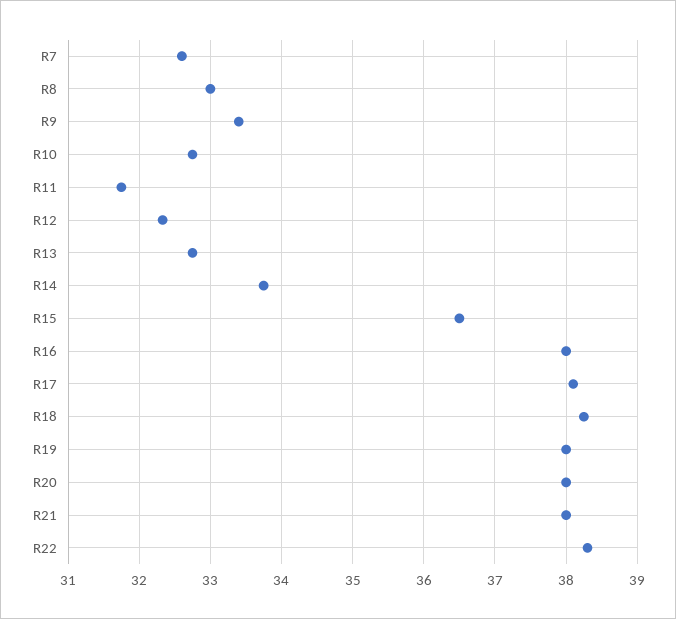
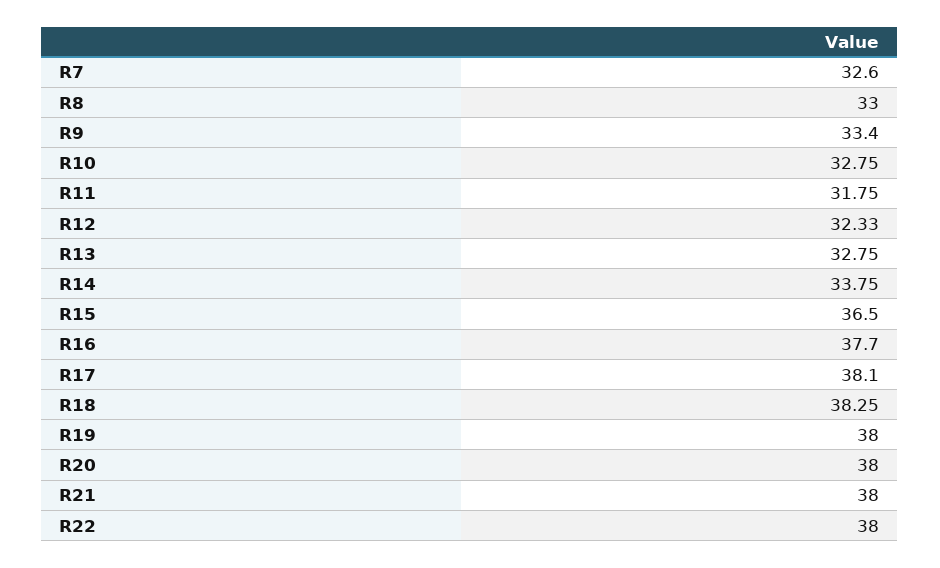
  {
    "R7": 32.6,
    "R8": 33,
    "R9": 33.4,
    "R10": 32.75,
    "R11": 31.75,
    "R12": 32.33,
    "R13": 32.75,
    "R14": 33.75,
    "R15": 36.5,
-   "R16": 38,
+   "R16": 37.7,
    "R17": 38.1,
    "R18": 38.25,
    "R19": 38,
    "R20": 38,
    "R21": 38,
-   "R22": 38.3
+   "R22": 38
  }

